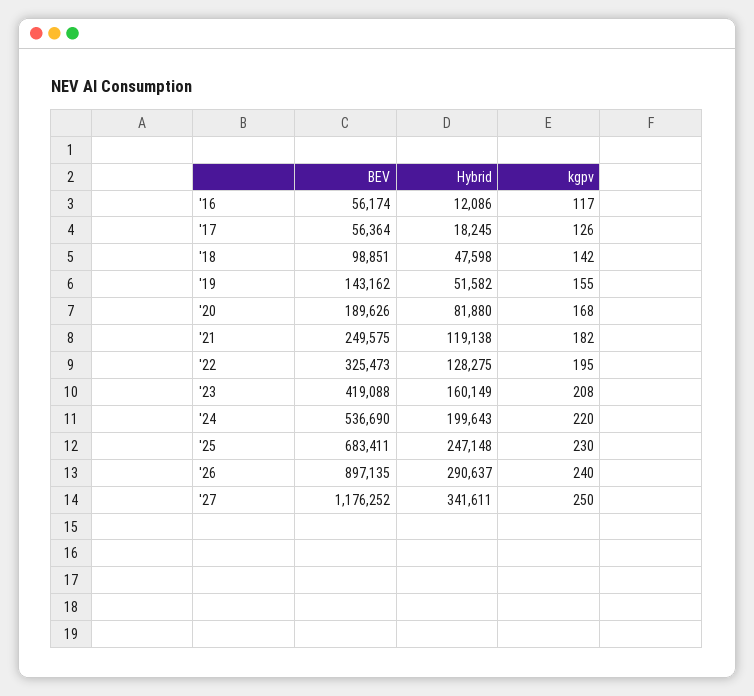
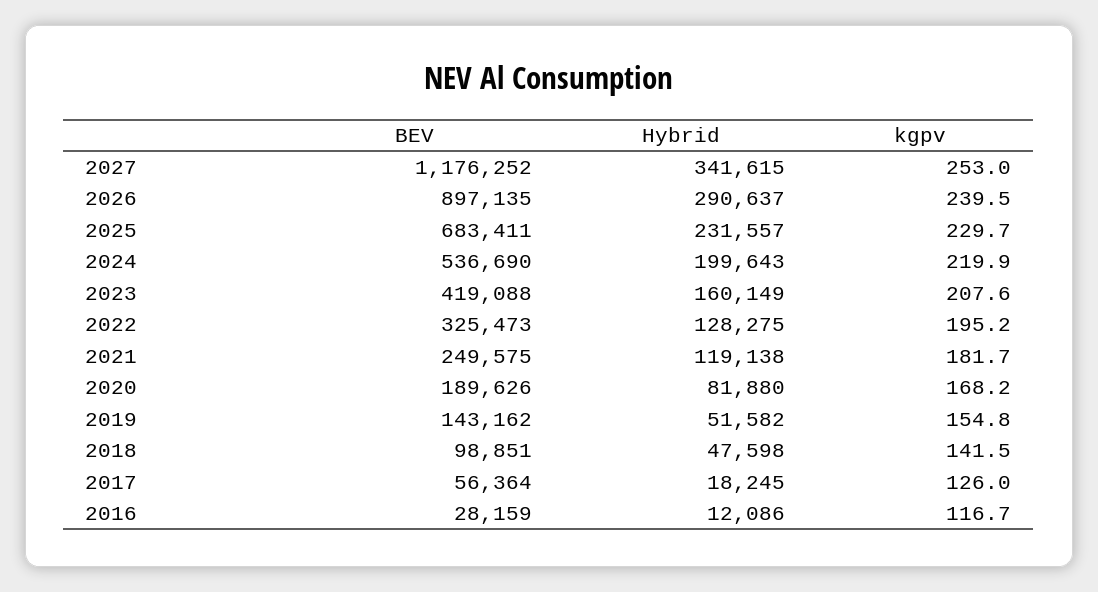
  {
    "BEV": {
-     "'16": 56174,
+     "'16": 28159,
      "'17": 56364,
      "'18": 98851,
      "'19": 143162,
      "'20": 189626,
      "'21": 249575,
      "'22": 325473,
      "'23": 419088,
      "'24": 536690,
      "'25": 683411,
      "'26": 897135,
      "'27": 1176252
    },
    "Hybrid": {
      "'16": 12086,
      "'17": 18245,
      "'18": 47598,
      "'19": 51582,
      "'20": 81880,
      "'21": 119138,
      "'22": 128275,
      "'23": 160149,
      "'24": 199643,
-     "'25": 247148,
+     "'25": 231557,
      "'26": 290637,
-     "'27": 341611
+     "'27": 341615
    },
    "kgpv": {
      "'16": 116.7,
      "'17": 126,
      "'18": 141.5,
      "'19": 154.8,
      "'20": 168.2,
      "'21": 181.7,
      "'22": 195.2,
      "'23": 207.6,
      "'24": 219.9,
      "'25": 229.7,
      "'26": 239.5,
-     "'27": 250
+     "'27": 253
    }
  }

